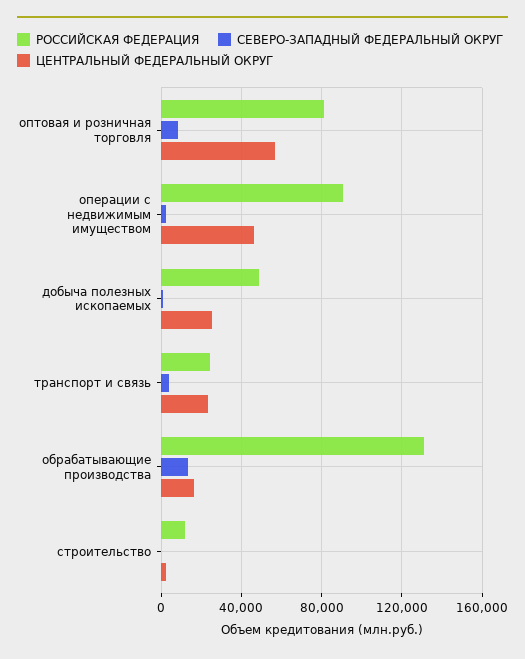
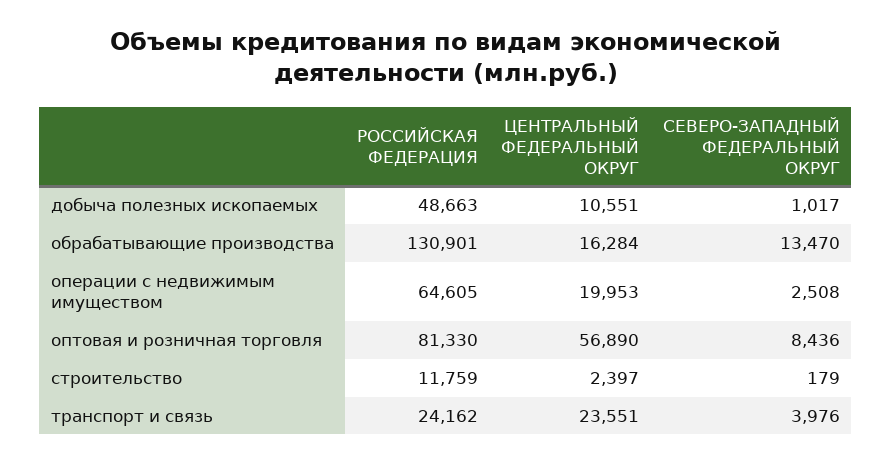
  {
    "РОССИЙСКАЯ ФЕДЕРАЦИЯ": {
      "оптовая и розничная торговля": 81330,
-     "операции с недвижимым имуществом": 90000,
+     "операции с недвижимым имуществом": 64605,
      "добыча полезных ископаемых": 48663,
      "транспорт и связь": 24162,
      "обрабатывающие производства": 130901,
      "строительство": 11759
    },
    "СЕВЕРО-ЗАПАДНЫЙ ФЕДЕРАЛЬНЫЙ ОКРУГ": {
      "оптовая и розничная торговля": 8436,
      "операции с недвижимым имуществом": 2508,
      "добыча полезных ископаемых": 1017,
      "транспорт и связь": 3976,
      "обрабатывающие производства": 13470,
      "строительство": 179
    },
    "ЦЕНТРАЛЬНЫЙ ФЕДЕРАЛЬНЫЙ ОКРУГ": {
      "оптовая и розничная торговля": 56890,
-     "операции с недвижимым имуществом": 45000,
+     "операции с недвижимым имуществом": 19953,
-     "добыча полезных ископаемых": 25000,
+     "добыча полезных ископаемых": 10551,
      "транспорт и связь": 23551,
      "обрабатывающие производства": 16284,
      "строительство": 2397
    }
  }

